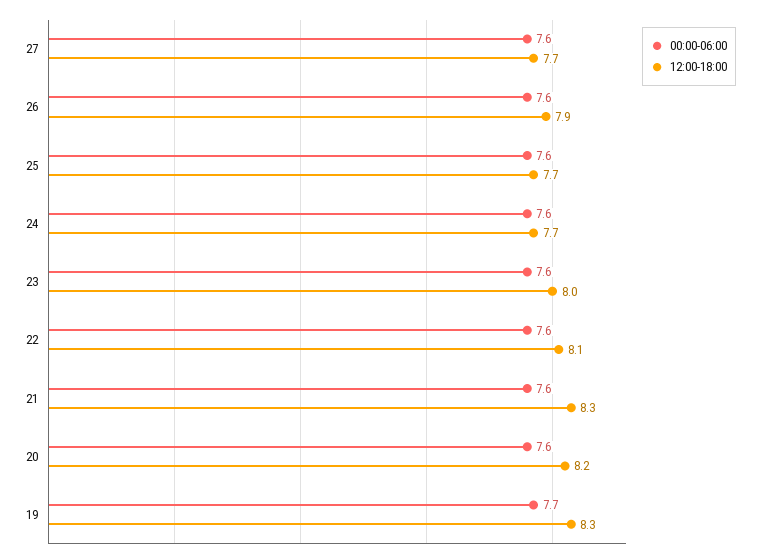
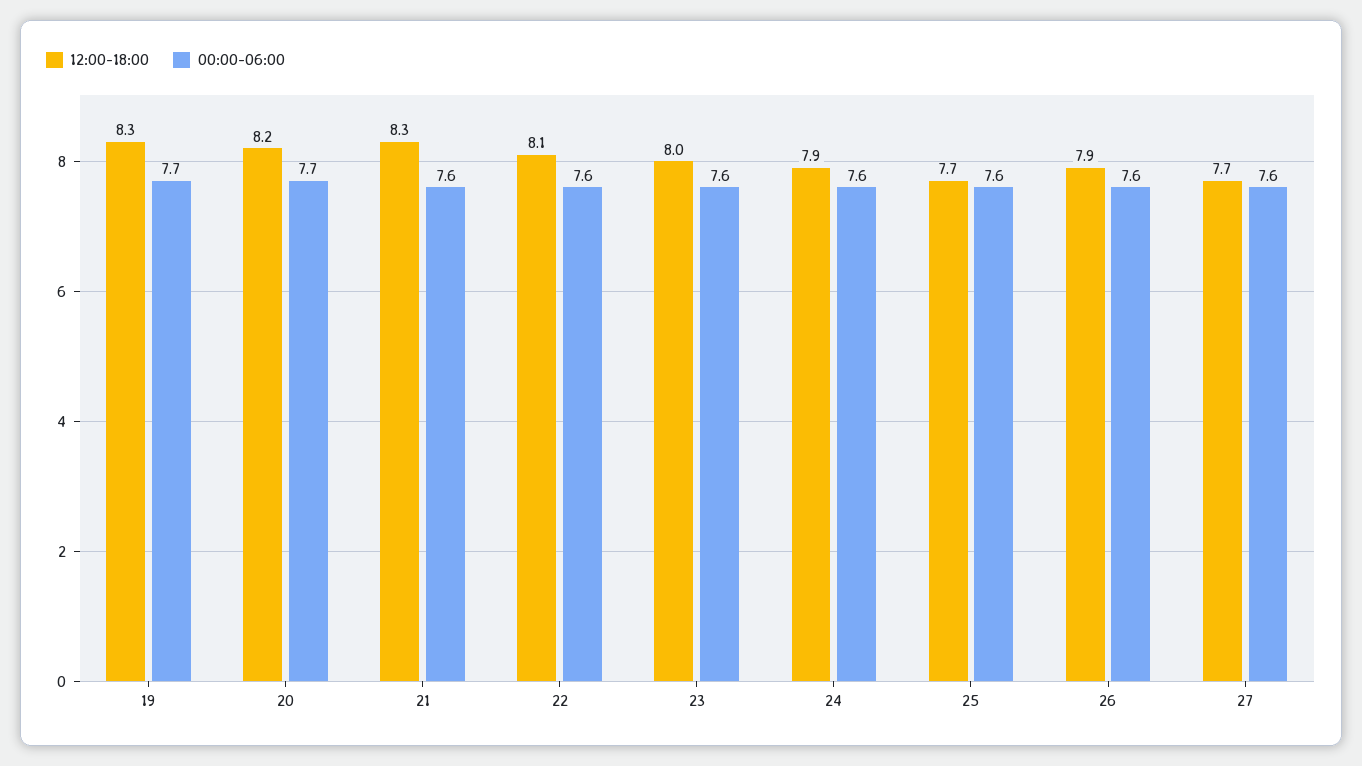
  {
    "00:00-06:00": {
      "27": 7.6,
      "26": 7.6,
      "25": 7.6,
      "24": 7.6,
      "23": 7.6,
      "22": 7.6,
      "21": 7.6,
-     "20": 7.6,
+     "20": 7.7,
      "19": 7.7
    },
    "12:00-18:00": {
      "27": 7.7,
      "26": 7.9,
      "25": 7.7,
-     "24": 7.7,
+     "24": 7.9,
      "23": 8,
      "22": 8.1,
      "21": 8.3,
      "20": 8.2,
      "19": 8.3
    }
  }

